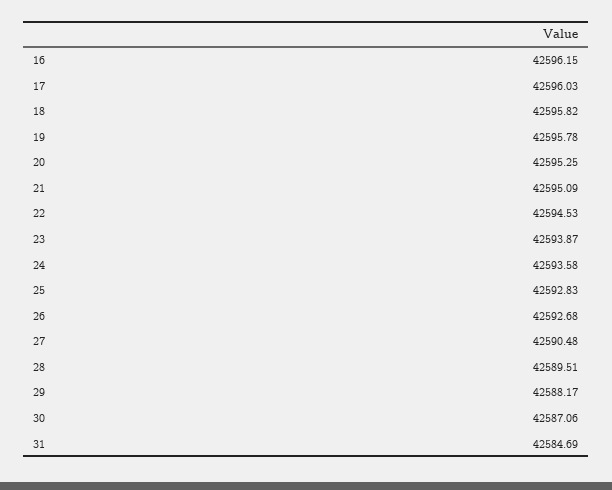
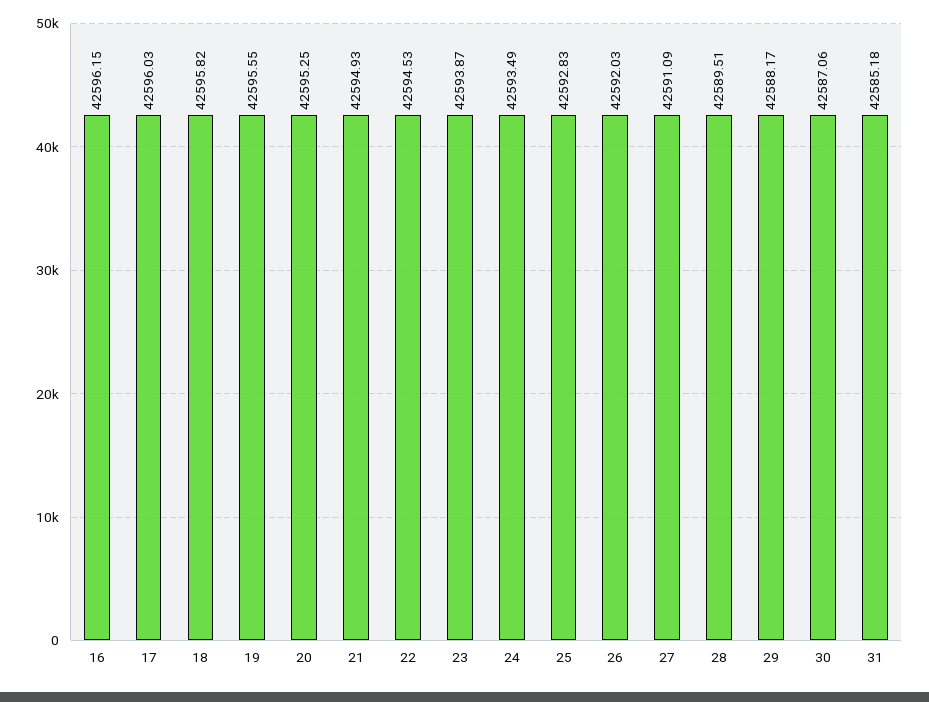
  {
    "16": 42596.15,
    "17": 42596.03,
    "18": 42595.82,
-   "19": 42595.78,
+   "19": 42595.55,
    "20": 42595.25,
-   "21": 42595.09,
+   "21": 42594.93,
    "22": 42594.53,
    "23": 42593.87,
-   "24": 42593.58,
+   "24": 42593.49,
    "25": 42592.83,
-   "26": 42592.68,
+   "26": 42592.03,
-   "27": 42590.48,
+   "27": 42591.09,
    "28": 42589.51,
    "29": 42588.17,
    "30": 42587.06,
-   "31": 42584.69
+   "31": 42585.18
  }

